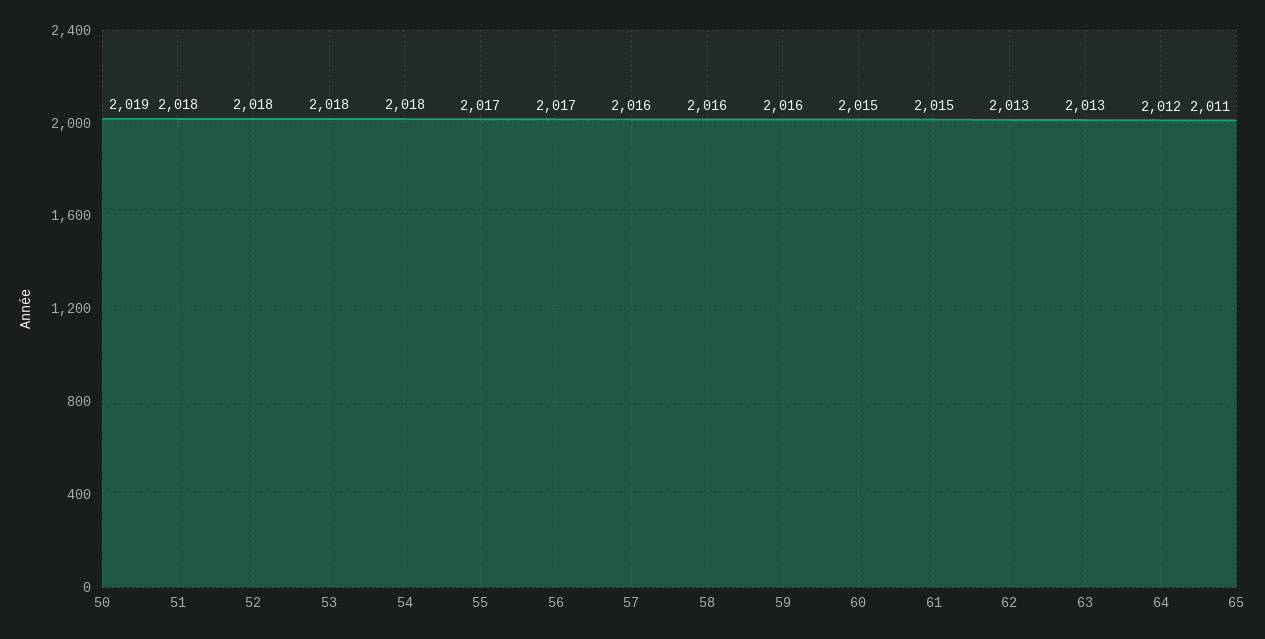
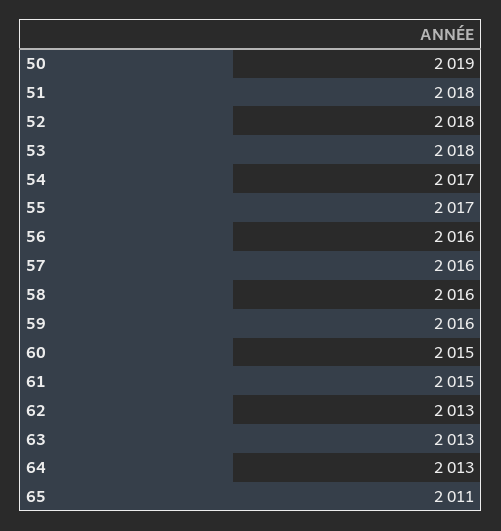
  {
    "50": 2019,
    "51": 2018,
    "52": 2018,
    "53": 2018,
-   "54": 2018,
+   "54": 2017,
    "55": 2017,
-   "56": 2017,
+   "56": 2016,
    "57": 2016,
    "58": 2016,
    "59": 2016,
    "60": 2015,
    "61": 2015,
    "62": 2013,
    "63": 2013,
-   "64": 2012,
+   "64": 2013,
    "65": 2011
  }

